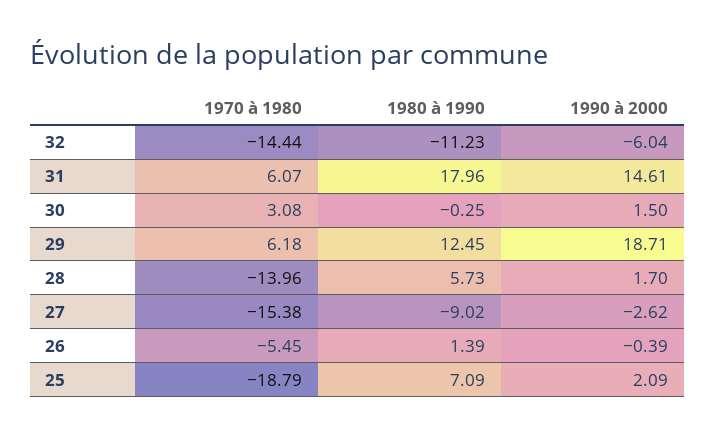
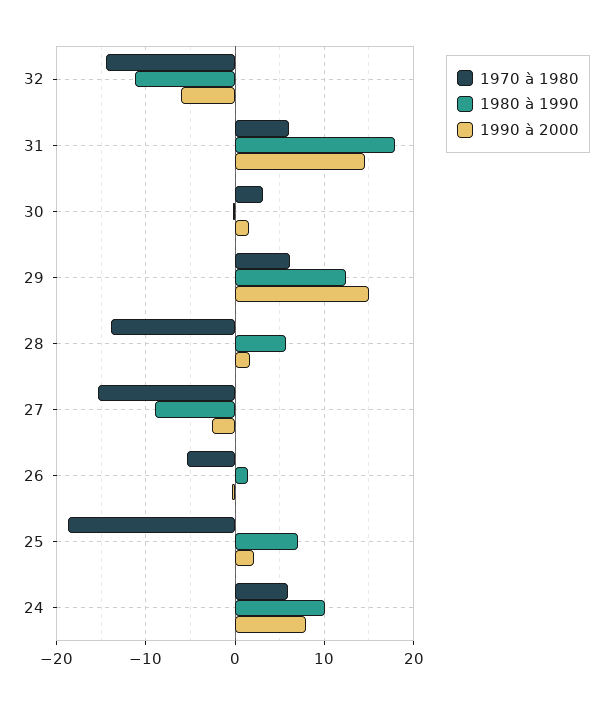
  {
    "1970 à 1980": {
      "32": -14.44,
      "31": 6.07,
      "30": 3.08,
      "29": 6.18,
      "28": -13.96,
      "27": -15.38,
      "26": -5.45,
-     "25": -18.79
+     "25": -18.79,
+     "24": 6
    },
    "1980 à 1990": {
      "32": -11.23,
      "31": 17.96,
      "30": -0.25,
      "29": 12.45,
      "28": 5.73,
      "27": -9.02,
      "26": 1.39,
-     "25": 7.09
+     "25": 7.09,
+     "24": 10
    },
    "1990 à 2000": {
      "32": -6.04,
      "31": 14.61,
      "30": 1.5,
-     "29": 18.71,
+     "29": 15,
      "28": 1.7,
      "27": -2.62,
      "26": -0.39,
-     "25": 2.09
+     "25": 2.09,
+     "24": 8
    }
  }

